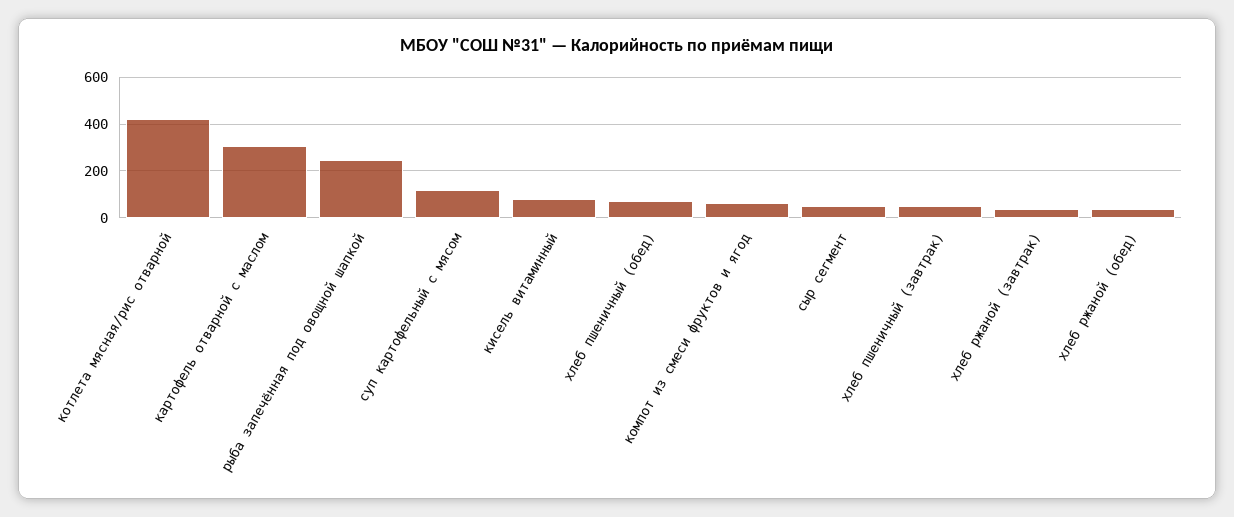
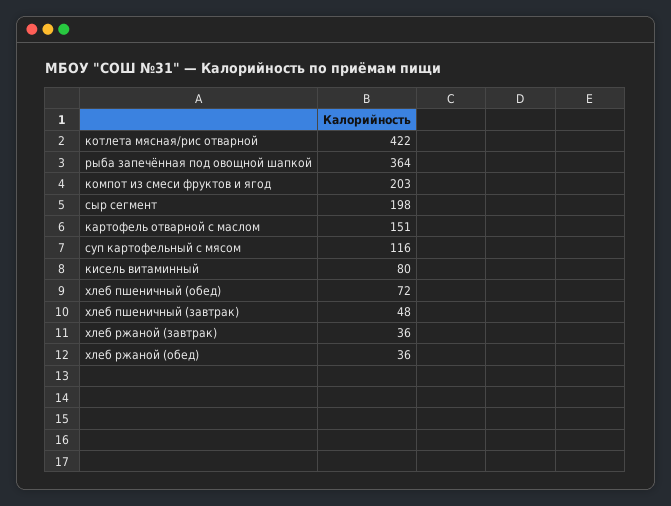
  {
    "котлета мясная/рис отварной": 422,
-   "картофель отварной с маслом": 300,
+   "картофель отварной с маслом": 151,
-   "рыба запечённая под овощной шапкой": 250,
+   "рыба запечённая под овощной шапкой": 364,
    "суп картофельный с мясом": 116,
    "кисель витаминный": 80,
    "хлеб пшеничный (обед)": 72,
-   "компот из смеси фруктов и ягод": 50,
+   "компот из смеси фруктов и ягод": 203,
-   "сыр сегмент": 50,
+   "сыр сегмент": 198,
    "хлеб пшеничный (завтрак)": 48,
    "хлеб ржаной (завтрак)": 36,
    "хлеб ржаной (обед)": 36
  }

